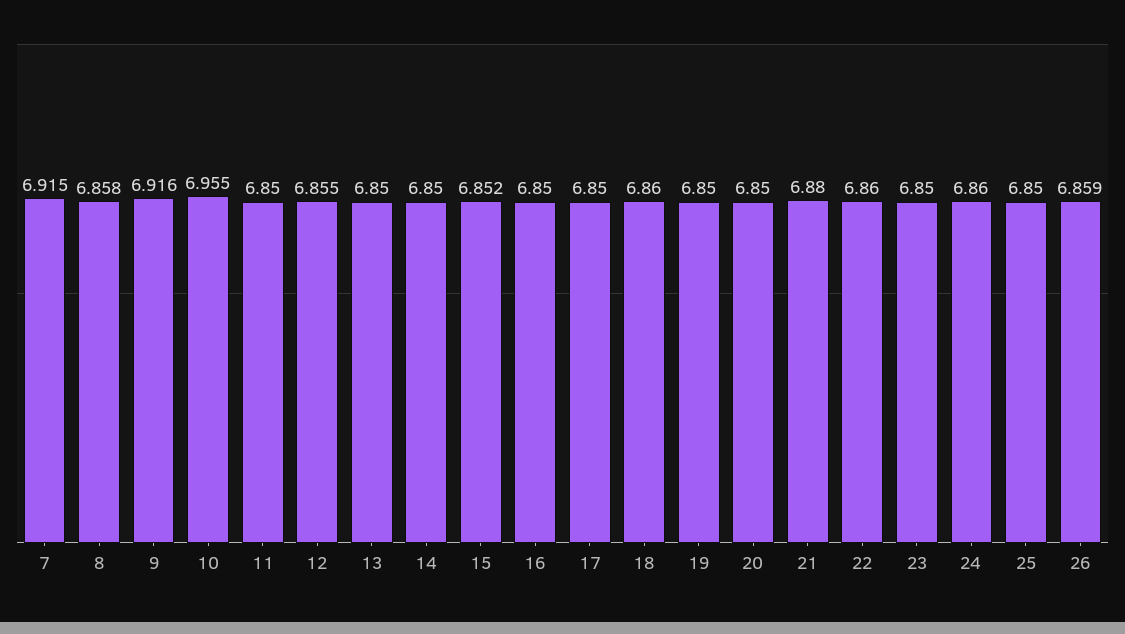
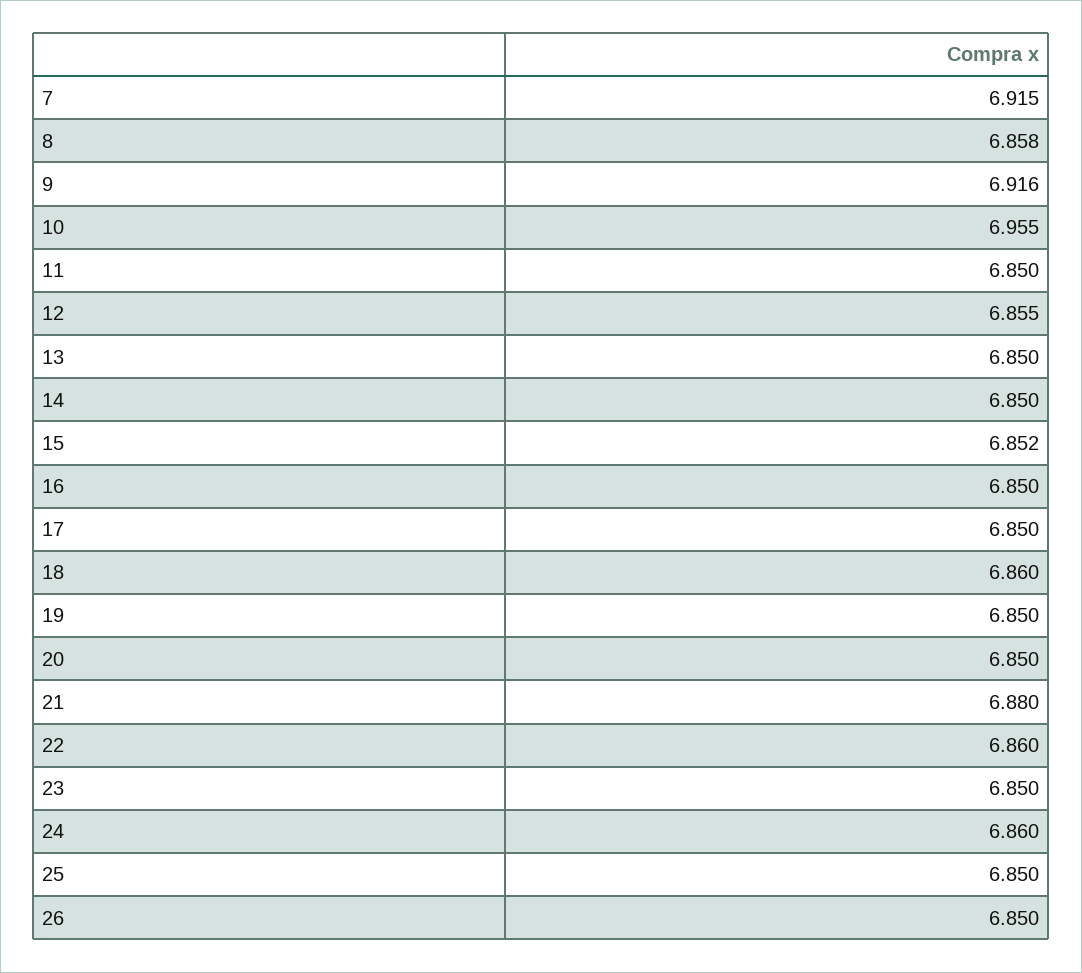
  {
    "7": 6.915,
    "8": 6.858,
    "9": 6.916,
    "10": 6.955,
    "11": 6.85,
    "12": 6.855,
    "13": 6.85,
    "14": 6.85,
    "15": 6.852,
    "16": 6.85,
    "17": 6.85,
    "18": 6.86,
    "19": 6.85,
    "20": 6.85,
    "21": 6.88,
    "22": 6.86,
    "23": 6.85,
    "24": 6.86,
    "25": 6.85,
-   "26": 6.859
+   "26": 6.85
  }

